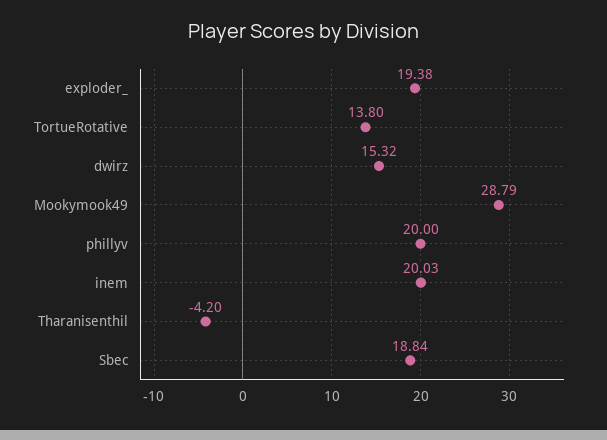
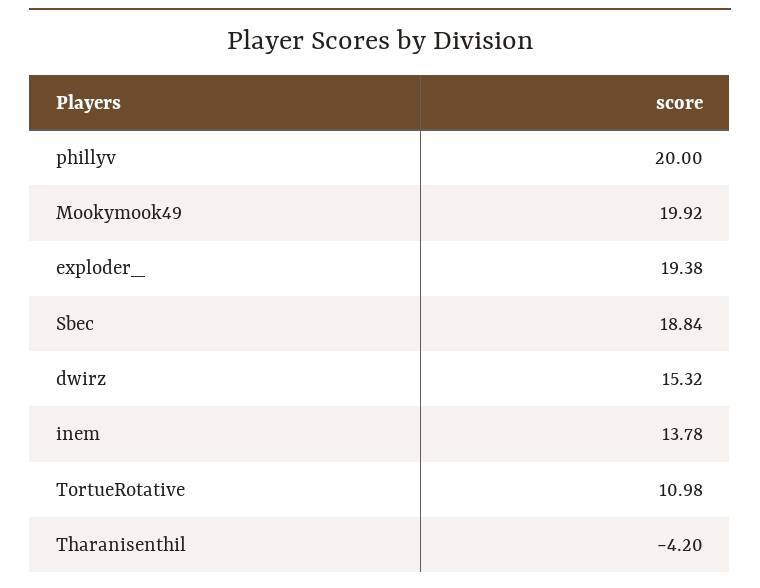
  {
    "exploder_": 19.38,
-   "TortueRotative": 13.8,
+   "TortueRotative": 10.98,
    "dwirz": 15.32,
-   "Mookymook49": 28.79,
+   "Mookymook49": 19.92,
    "phillyv": 20,
-   "inem": 20.03,
+   "inem": 13.78,
    "Tharanisenthil": -4.2,
    "Sbec": 18.84
  }

